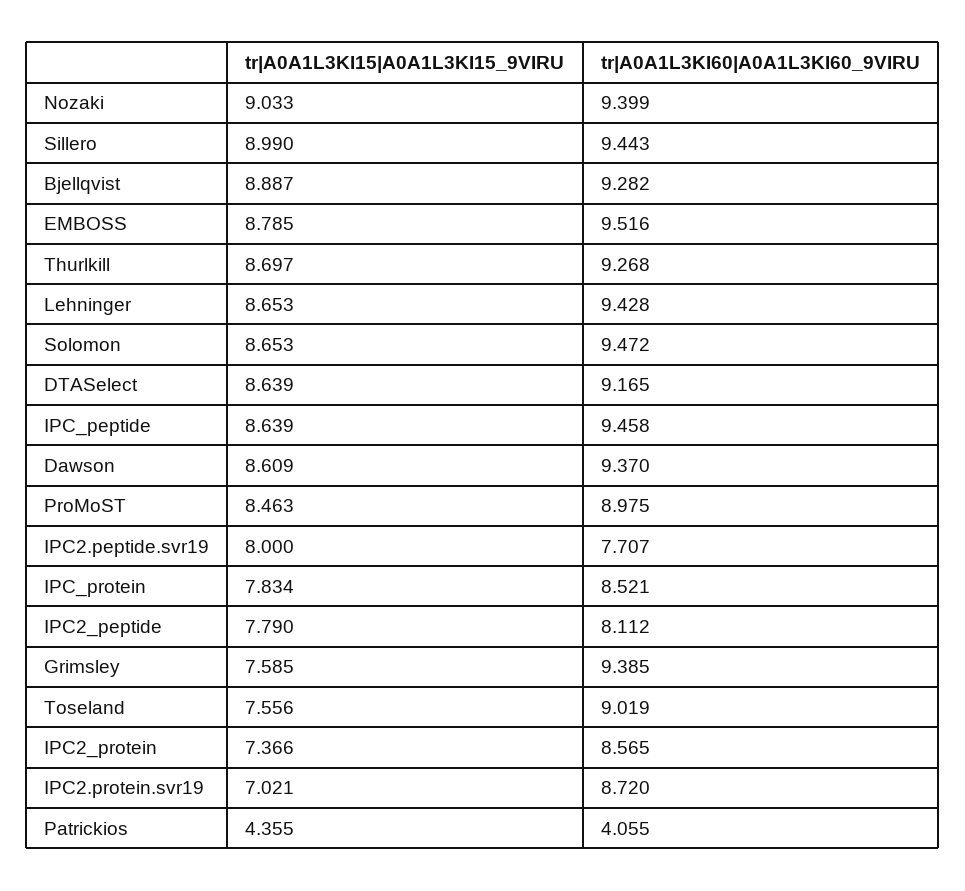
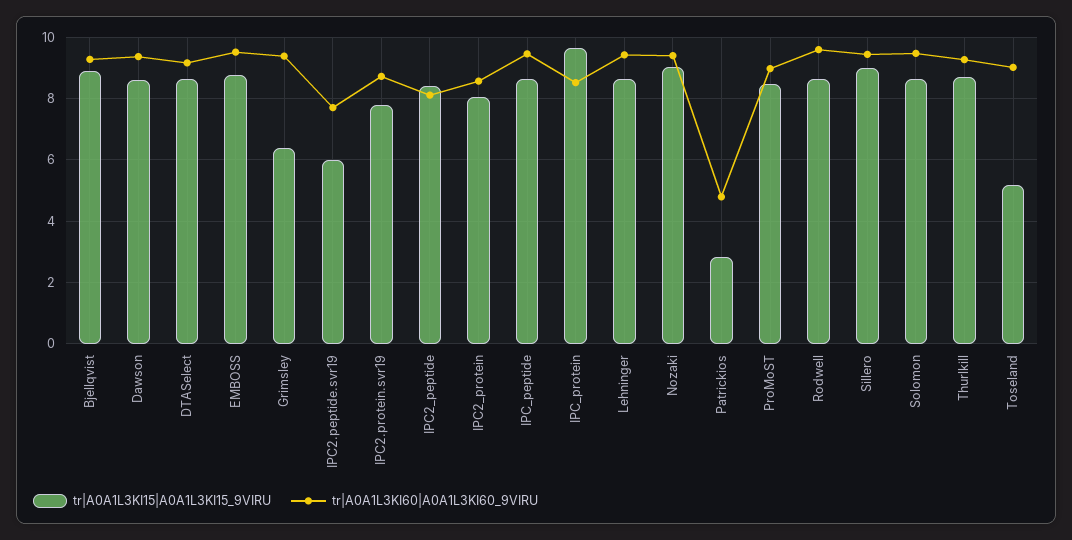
  {
    "tr|A0A1L3KI15|A0A1L3KI15_9VIRU": {
      "Nozaki": 9.033,
      "Sillero": 8.99,
      "Bjellqvist": 8.887,
      "EMBOSS": 8.785,
      "Thurlkill": 8.697,
      "Lehninger": 8.653,
      "Solomon": 8.653,
      "DTASelect": 8.639,
      "IPC_peptide": 8.639,
      "Dawson": 8.609,
      "ProMoST": 8.463,
-     "IPC2.peptide.svr19": 8,
+     "IPC2.peptide.svr19": 6,
-     "IPC_protein": 7.834,
+     "IPC_protein": 9.6,
-     "IPC2_peptide": 7.79,
+     "IPC2_peptide": 8.4,
-     "Grimsley": 7.585,
+     "Grimsley": 6.4,
-     "Toseland": 7.556,
+     "Toseland": 5.2,
-     "IPC2_protein": 7.366,
+     "IPC2_protein": 8,
-     "IPC2.protein.svr19": 7.021,
+     "IPC2.protein.svr19": 7.8,
-     "Patrickios": 4.355
+     "Patrickios": 2.8,
+     "Rodwell": 8.6
    },
    "tr|A0A1L3KI60|A0A1L3KI60_9VIRU": {
      "Nozaki": 9.399,
      "Sillero": 9.443,
      "Bjellqvist": 9.282,
      "EMBOSS": 9.516,
      "Thurlkill": 9.268,
      "Lehninger": 9.428,
      "Solomon": 9.472,
      "DTASelect": 9.165,
      "IPC_peptide": 9.458,
      "Dawson": 9.37,
      "ProMoST": 8.975,
      "IPC2.peptide.svr19": 7.707,
      "IPC_protein": 8.521,
      "IPC2_peptide": 8.112,
      "Grimsley": 9.385,
      "Toseland": 9.019,
      "IPC2_protein": 8.565,
      "IPC2.protein.svr19": 8.72,
-     "Patrickios": 4.055
+     "Patrickios": 4.8,
+     "Rodwell": 9.6
    }
  }

